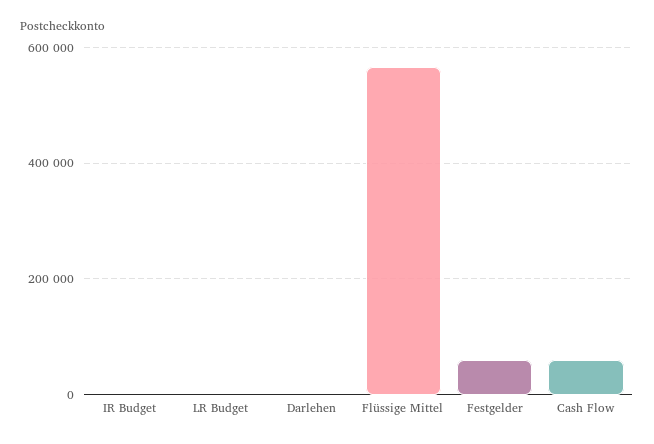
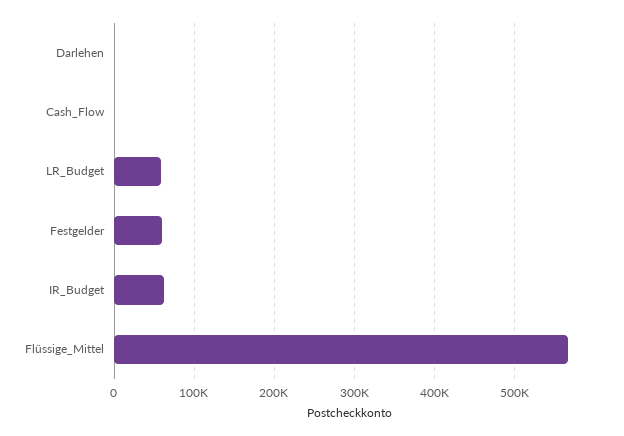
  {
-   "IR Budget": 0,
+   "IR Budget": 60000,
-   "LR Budget": 0,
+   "LR Budget": 60000,
    "Darlehen": 0,
    "Flüssige Mittel": 570000,
    "Festgelder": 60000,
-   "Cash Flow": 60000
+   "Cash Flow": 0
  }

